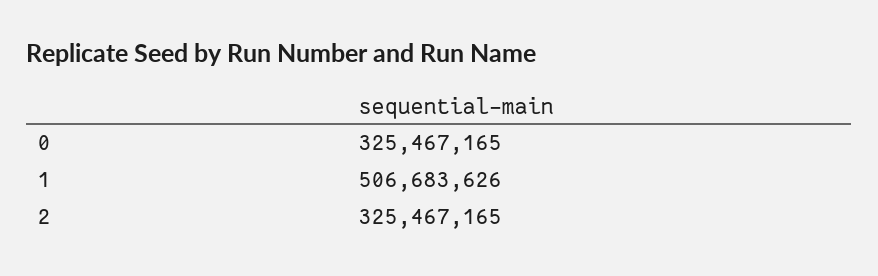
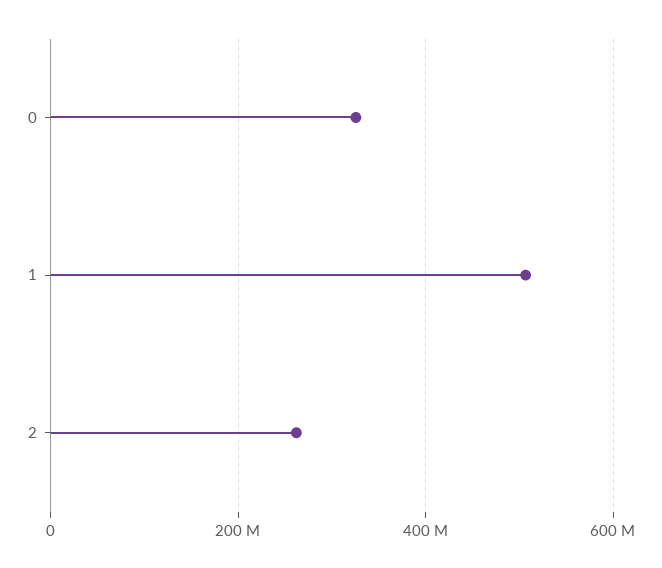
  {
    "0": 325467165,
    "1": 506683626,
-   "2": 325467165
+   "2": 260000000
  }

